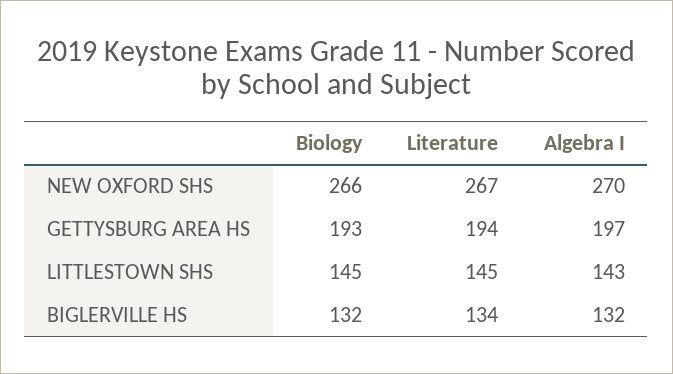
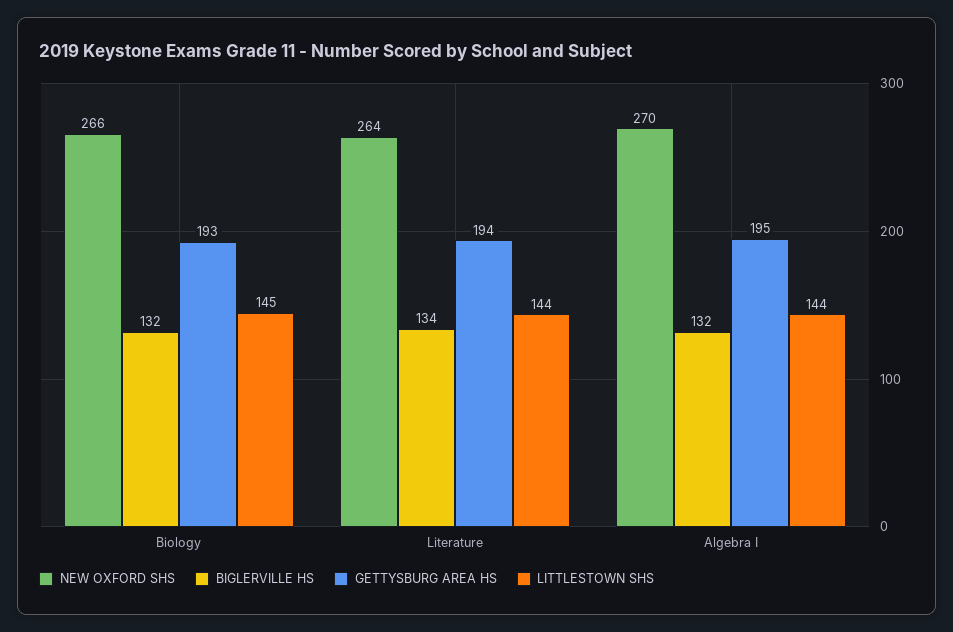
  {
    "NEW OXFORD SHS": {
      "Biology": 266,
-     "Literature": 267,
+     "Literature": 264,
      "Algebra I": 270
    },
    "GETTYSBURG AREA HS": {
      "Biology": 193,
      "Literature": 194,
-     "Algebra I": 197
+     "Algebra I": 195
    },
    "LITTLESTOWN SHS": {
      "Biology": 145,
-     "Literature": 145,
+     "Literature": 144,
-     "Algebra I": 143
+     "Algebra I": 144
    },
    "BIGLERVILLE HS": {
      "Biology": 132,
      "Literature": 134,
      "Algebra I": 132
    }
  }

